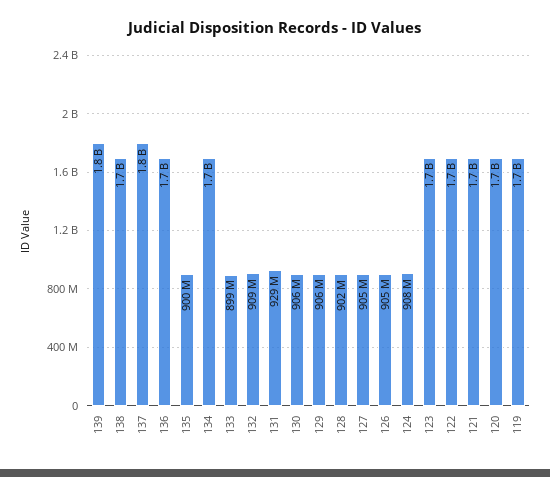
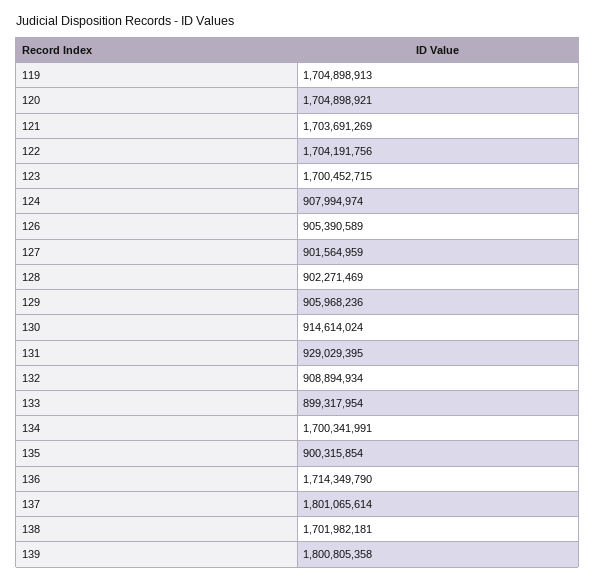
  {
    "139": 1800805358,
    "138": 1701982181,
    "137": 1801065614,
    "136": 1714349790,
    "135": 900315854,
    "134": 1700341991,
    "133": 899317954,
    "132": 908894934,
    "131": 929029395,
-   "130": 906000000,
+   "130": 914614024,
    "129": 905968236,
    "128": 902271469,
-   "127": 905000000,
+   "127": 901564959,
    "126": 905390589,
    "124": 907994974,
    "123": 1700452715,
    "122": 1704191756,
    "121": 1703691269,
    "120": 1704898921,
    "119": 1704898913
  }

